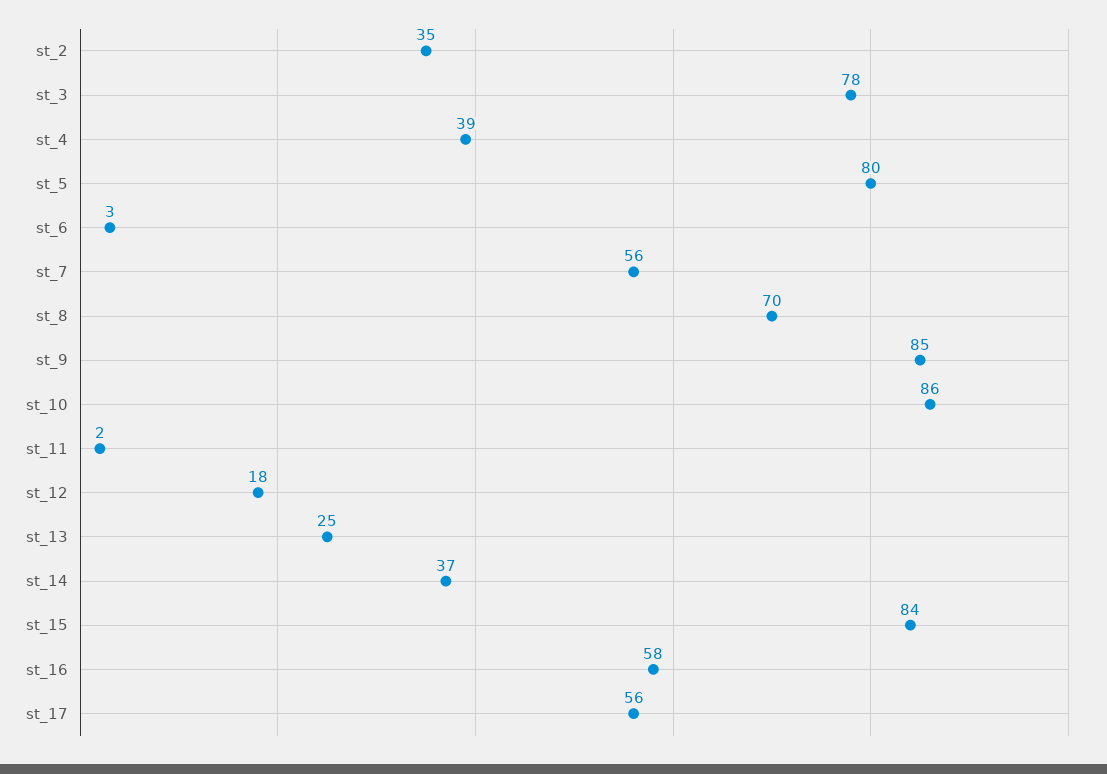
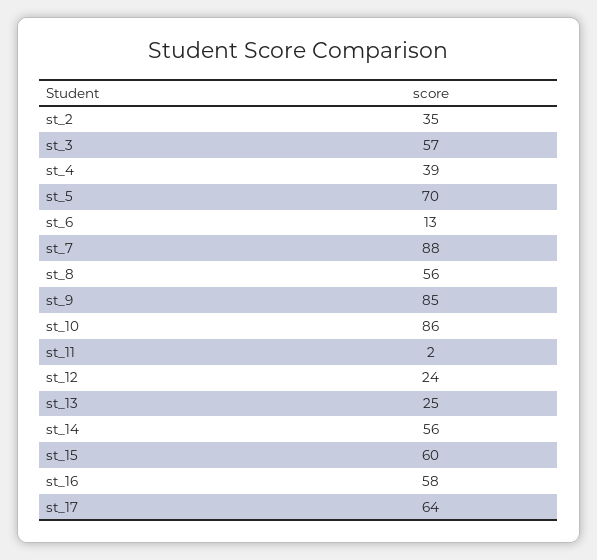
  {
    "st_2": 35,
-   "st_3": 78,
+   "st_3": 57,
    "st_4": 39,
-   "st_5": 80,
+   "st_5": 70,
-   "st_6": 3,
+   "st_6": 13,
-   "st_7": 56,
+   "st_7": 88,
-   "st_8": 70,
+   "st_8": 56,
    "st_9": 85,
    "st_10": 86,
    "st_11": 2,
-   "st_12": 18,
+   "st_12": 24,
    "st_13": 25,
-   "st_14": 37,
+   "st_14": 56,
-   "st_15": 84,
+   "st_15": 60,
    "st_16": 58,
-   "st_17": 56
+   "st_17": 64
  }

